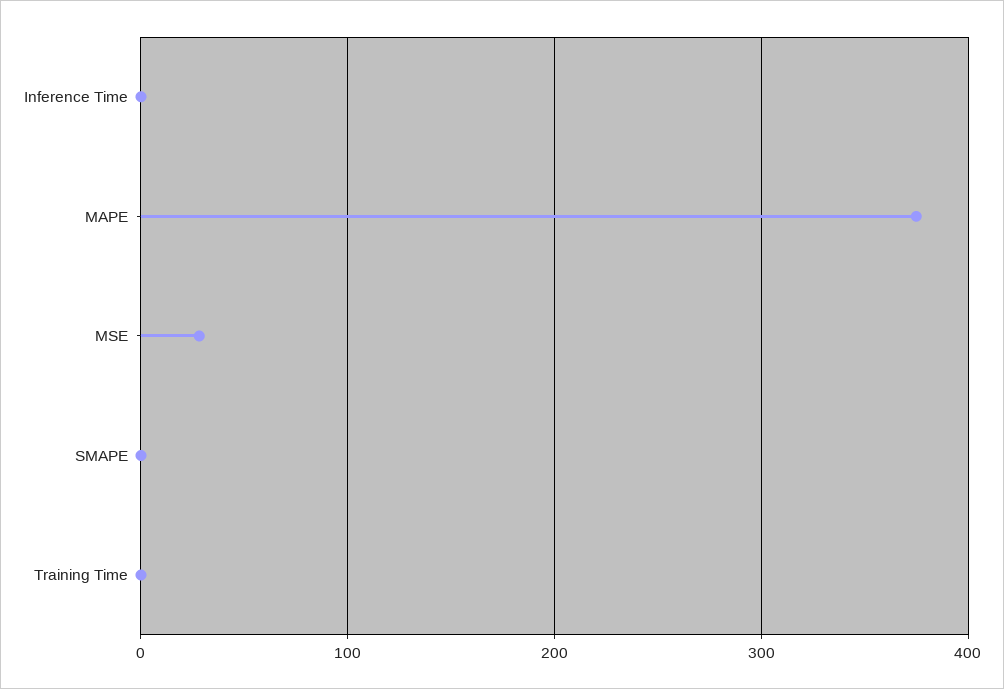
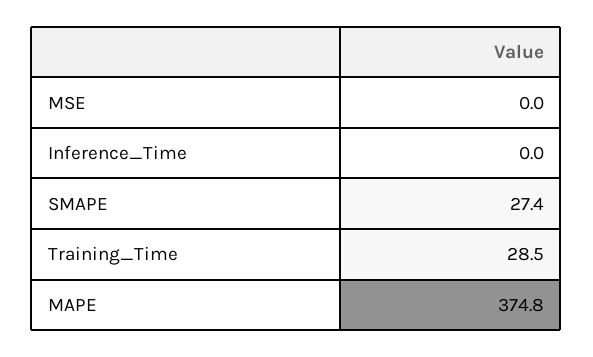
  {
    "Inference Time": 0,
    "MAPE": 374.8,
-   "MSE": 30,
+   "MSE": 0,
-   "SMAPE": 0,
+   "SMAPE": 27.4,
-   "Training Time": 0
+   "Training Time": 28.5
  }

